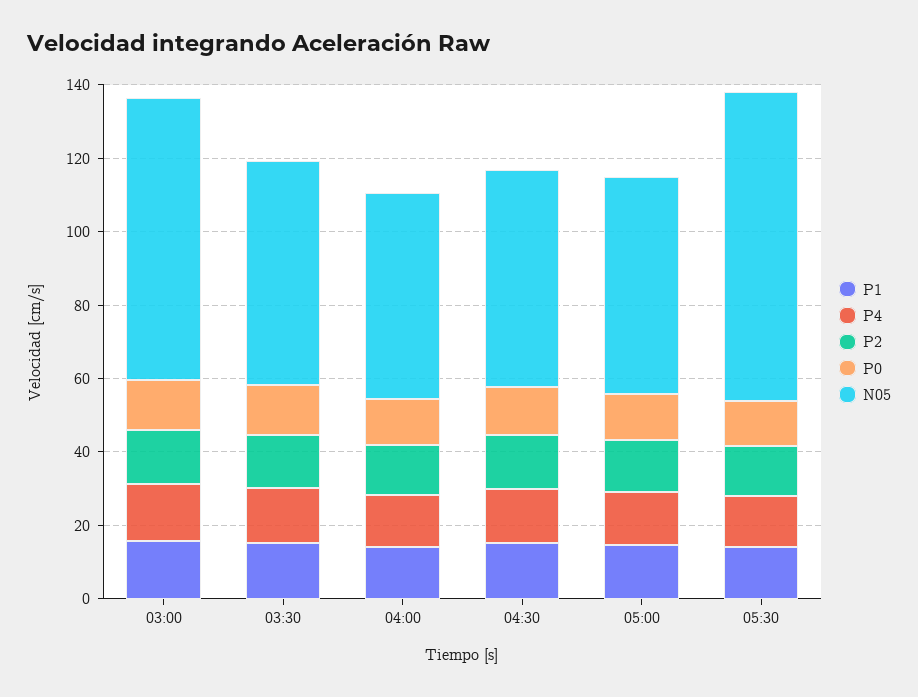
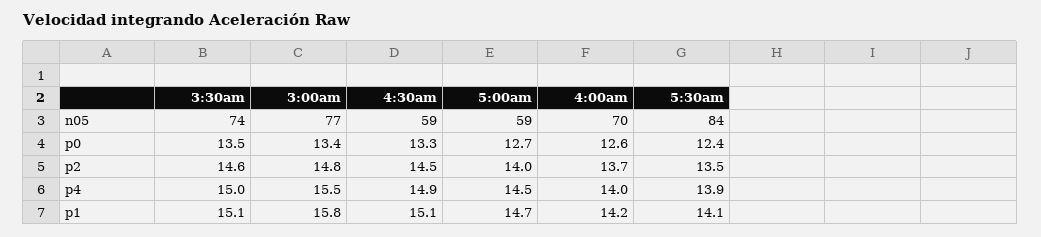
  {
    "P1": {
      "03:00": 15.8,
      "03:30": 15.1,
      "04:00": 14.2,
      "04:30": 15.1,
      "05:00": 14.7,
      "05:30": 14.1
    },
    "P4": {
      "03:00": 15.5,
      "03:30": 15,
      "04:00": 14,
      "04:30": 14.9,
      "05:00": 14.5,
      "05:30": 13.9
    },
    "P2": {
      "03:00": 14.8,
      "03:30": 14.6,
      "04:00": 13.7,
      "04:30": 14.5,
      "05:00": 14,
      "05:30": 13.5
    },
    "P0": {
      "03:00": 13.4,
      "03:30": 13.5,
      "04:00": 12.6,
      "04:30": 13.3,
      "05:00": 12.7,
      "05:30": 12.4
    },
    "N05": {
      "03:00": 77,
-     "03:30": 60,
+     "03:30": 74,
-     "04:00": 55,
+     "04:00": 70,
      "04:30": 59,
      "05:00": 59,
      "05:30": 84
    }
  }

